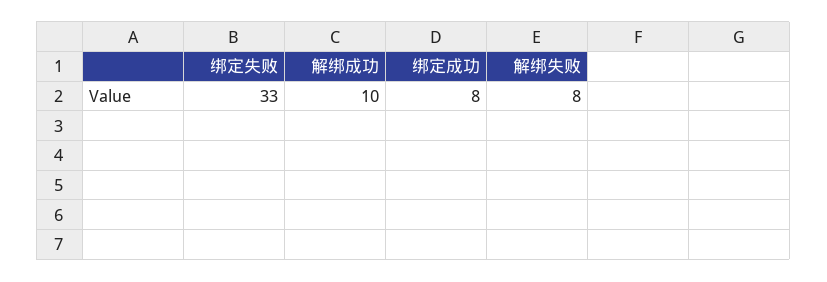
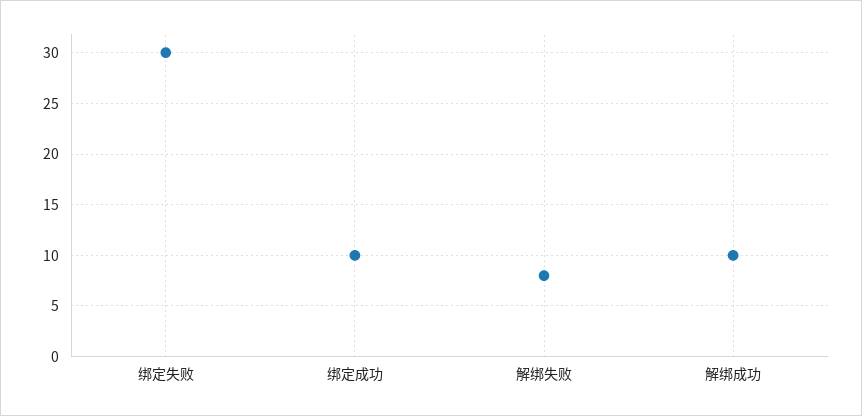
  {
-   "绑定失败": 33,
+   "绑定失败": 30,
    "解绑成功": 10,
-   "绑定成功": 8,
+   "绑定成功": 10,
    "解绑失败": 8
  }

